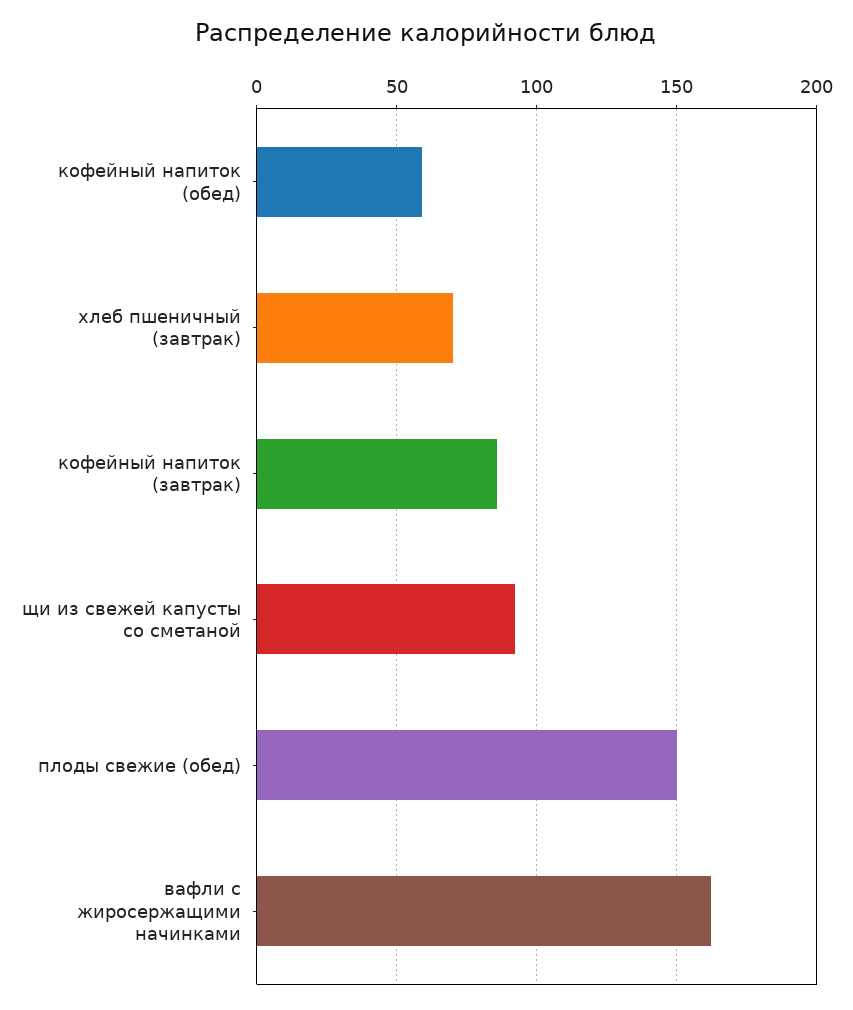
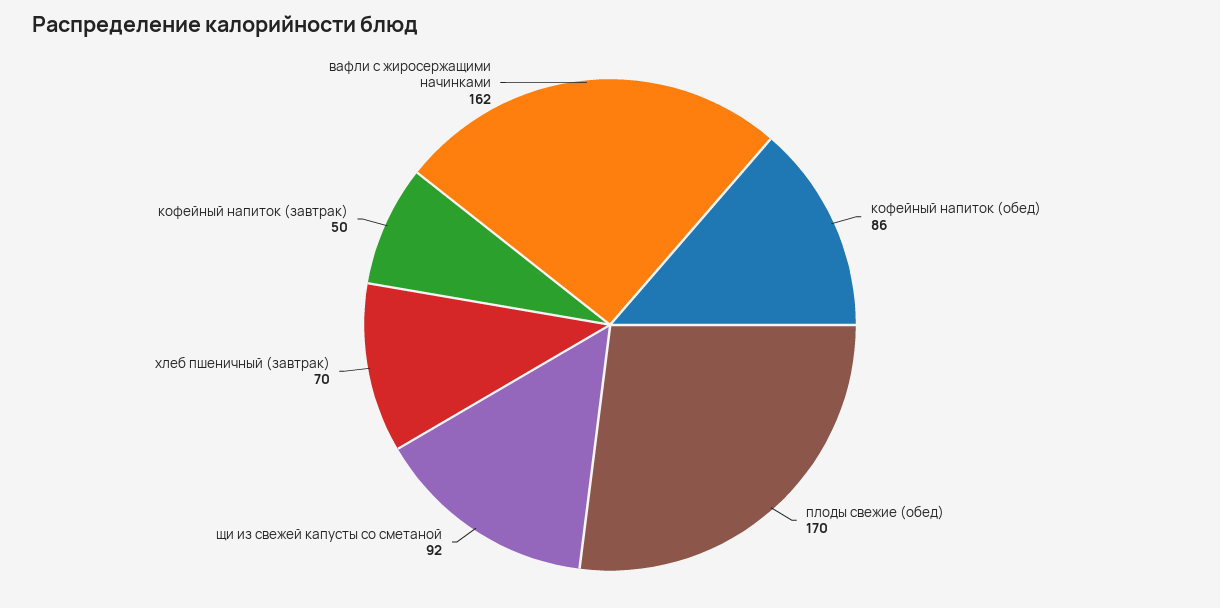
  {
-   "кофейный напиток (обед)": 60,
+   "кофейный напиток (обед)": 86,
    "хлеб пшеничный (завтрак)": 70,
-   "кофейный напиток (завтрак)": 85,
+   "кофейный напиток (завтрак)": 50,
    "щи из свежей капусты со сметаной": 92,
-   "плоды свежие (обед)": 150,
+   "плоды свежие (обед)": 170,
    "вафли с жиросержащими начинками": 162
  }

